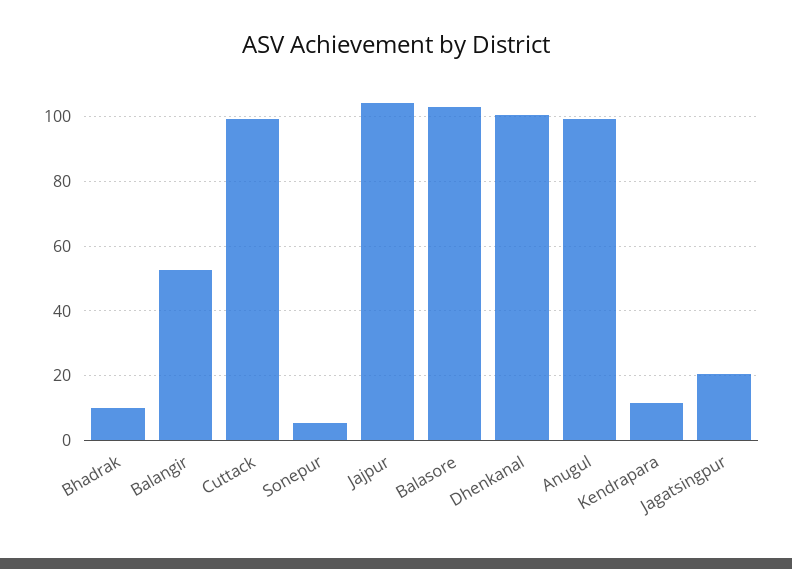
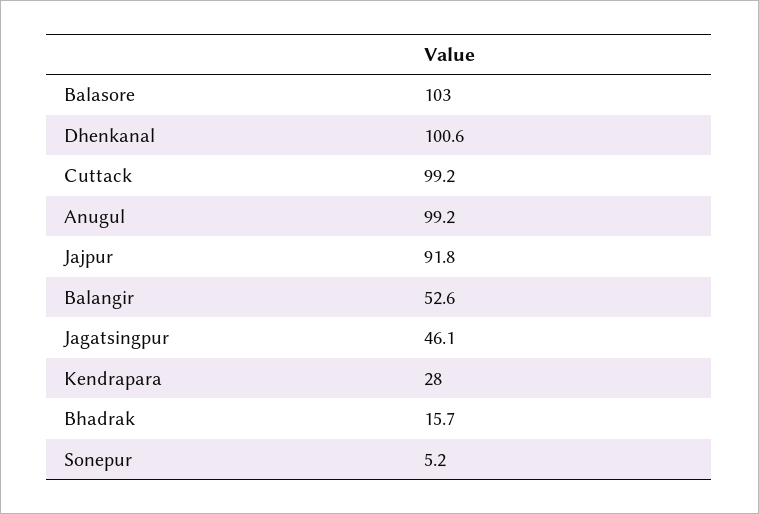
  {
-   "Bhadrak": 10,
+   "Bhadrak": 15.7,
    "Balangir": 52.6,
    "Cuttack": 99.2,
    "Sonepur": 5.2,
-   "Jajpur": 104,
+   "Jajpur": 91.8,
    "Balasore": 103,
    "Dhenkanal": 100.6,
    "Anugul": 99.2,
-   "Kendrapara": 12,
+   "Kendrapara": 28,
-   "Jagatsingpur": 20
+   "Jagatsingpur": 46.1
  }

